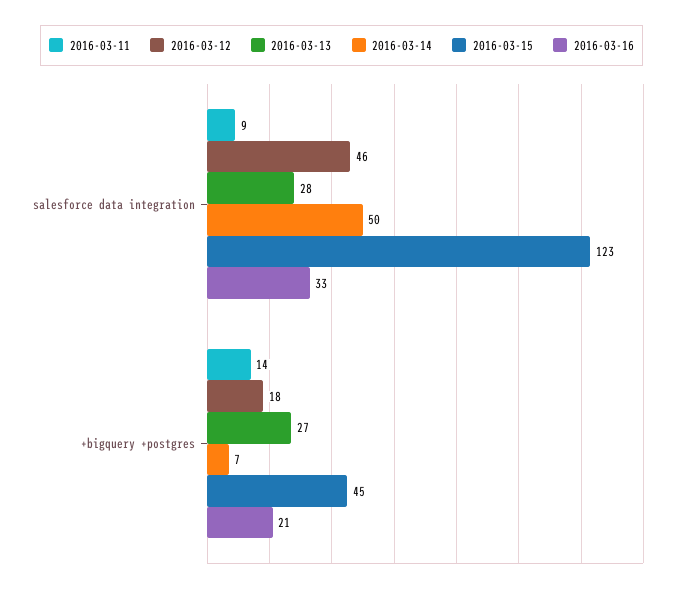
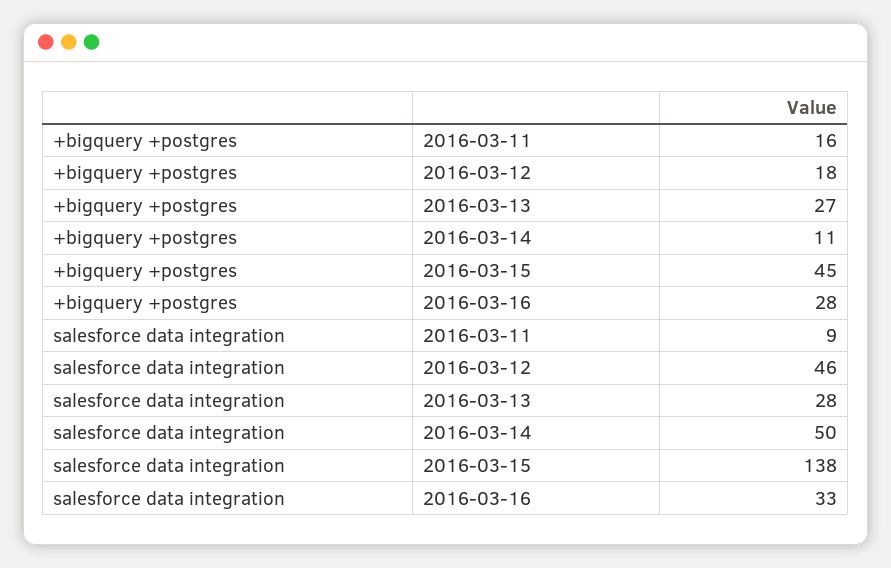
  {
    "2016-03-11": {
      "salesforce data integration": 9,
-     "+bigquery +postgres": 14
+     "+bigquery +postgres": 16
    },
    "2016-03-12": {
      "salesforce data integration": 46,
      "+bigquery +postgres": 18
    },
    "2016-03-13": {
      "salesforce data integration": 28,
      "+bigquery +postgres": 27
    },
    "2016-03-14": {
      "salesforce data integration": 50,
-     "+bigquery +postgres": 7
+     "+bigquery +postgres": 11
    },
    "2016-03-15": {
-     "salesforce data integration": 123,
+     "salesforce data integration": 138,
      "+bigquery +postgres": 45
    },
    "2016-03-16": {
      "salesforce data integration": 33,
-     "+bigquery +postgres": 21
+     "+bigquery +postgres": 28
    }
  }

